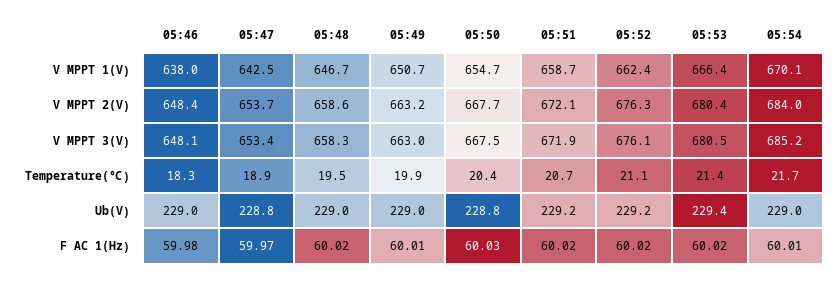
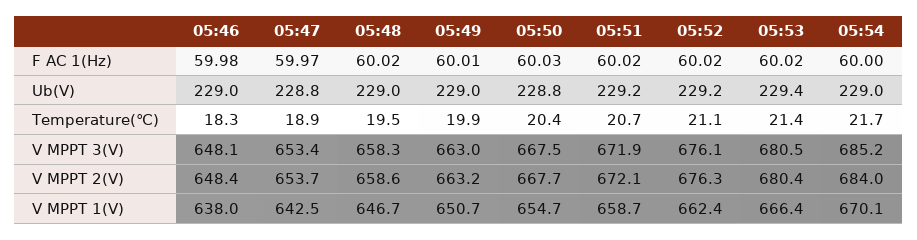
  {
    "05:46": {
      "V MPPT 1(V)": 638,
      "V MPPT 2(V)": 648.4,
      "V MPPT 3(V)": 648.1,
      "Temperature(℃)": 18.3,
      "Ub(V)": 229,
      "F AC 1(Hz)": 59.98
    },
    "05:47": {
      "V MPPT 1(V)": 642.5,
      "V MPPT 2(V)": 653.7,
      "V MPPT 3(V)": 653.4,
      "Temperature(℃)": 18.9,
      "Ub(V)": 228.8,
      "F AC 1(Hz)": 59.97
    },
    "05:48": {
      "V MPPT 1(V)": 646.7,
      "V MPPT 2(V)": 658.6,
      "V MPPT 3(V)": 658.3,
      "Temperature(℃)": 19.5,
      "Ub(V)": 229,
      "F AC 1(Hz)": 60.02
    },
    "05:49": {
      "V MPPT 1(V)": 650.7,
      "V MPPT 2(V)": 663.2,
      "V MPPT 3(V)": 663,
      "Temperature(℃)": 19.9,
      "Ub(V)": 229,
      "F AC 1(Hz)": 60.01
    },
    "05:50": {
      "V MPPT 1(V)": 654.7,
      "V MPPT 2(V)": 667.7,
      "V MPPT 3(V)": 667.5,
      "Temperature(℃)": 20.4,
      "Ub(V)": 228.8,
      "F AC 1(Hz)": 60.03
    },
    "05:51": {
      "V MPPT 1(V)": 658.7,
      "V MPPT 2(V)": 672.1,
      "V MPPT 3(V)": 671.9,
      "Temperature(℃)": 20.7,
      "Ub(V)": 229.2,
      "F AC 1(Hz)": 60.02
    },
    "05:52": {
      "V MPPT 1(V)": 662.4,
      "V MPPT 2(V)": 676.3,
      "V MPPT 3(V)": 676.1,
      "Temperature(℃)": 21.1,
      "Ub(V)": 229.2,
      "F AC 1(Hz)": 60.02
    },
    "05:53": {
      "V MPPT 1(V)": 666.4,
      "V MPPT 2(V)": 680.4,
      "V MPPT 3(V)": 680.5,
      "Temperature(℃)": 21.4,
      "Ub(V)": 229.4,
      "F AC 1(Hz)": 60.02
    },
    "05:54": {
      "V MPPT 1(V)": 670.1,
      "V MPPT 2(V)": 684,
      "V MPPT 3(V)": 685.2,
      "Temperature(℃)": 21.7,
      "Ub(V)": 229,
-     "F AC 1(Hz)": 60.01
+     "F AC 1(Hz)": 60
    }
  }

